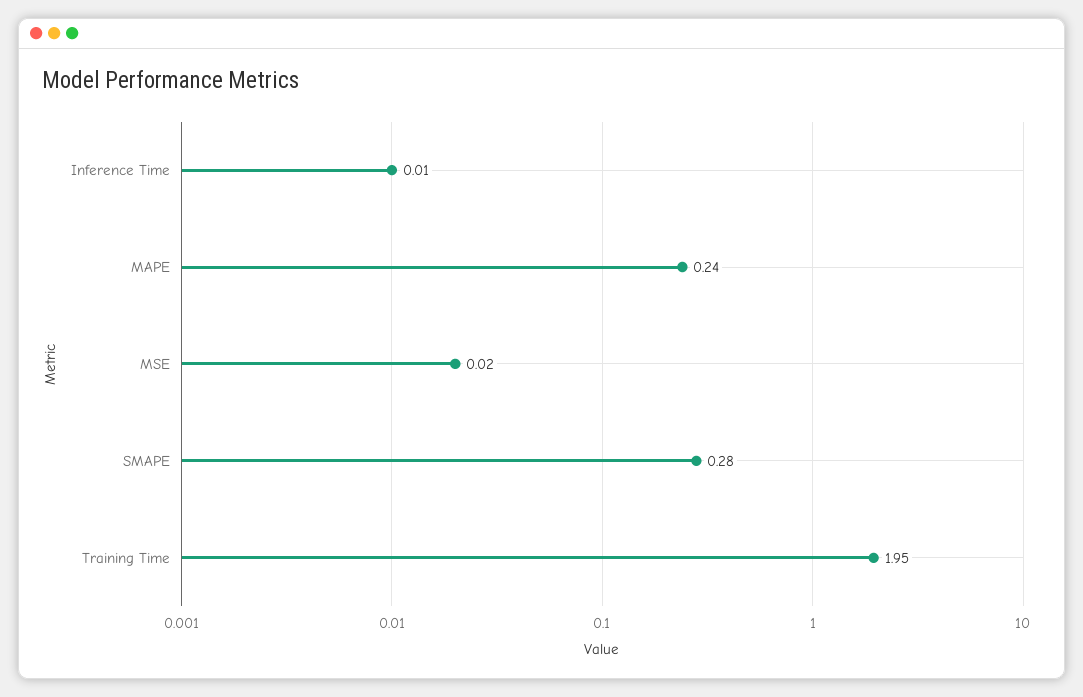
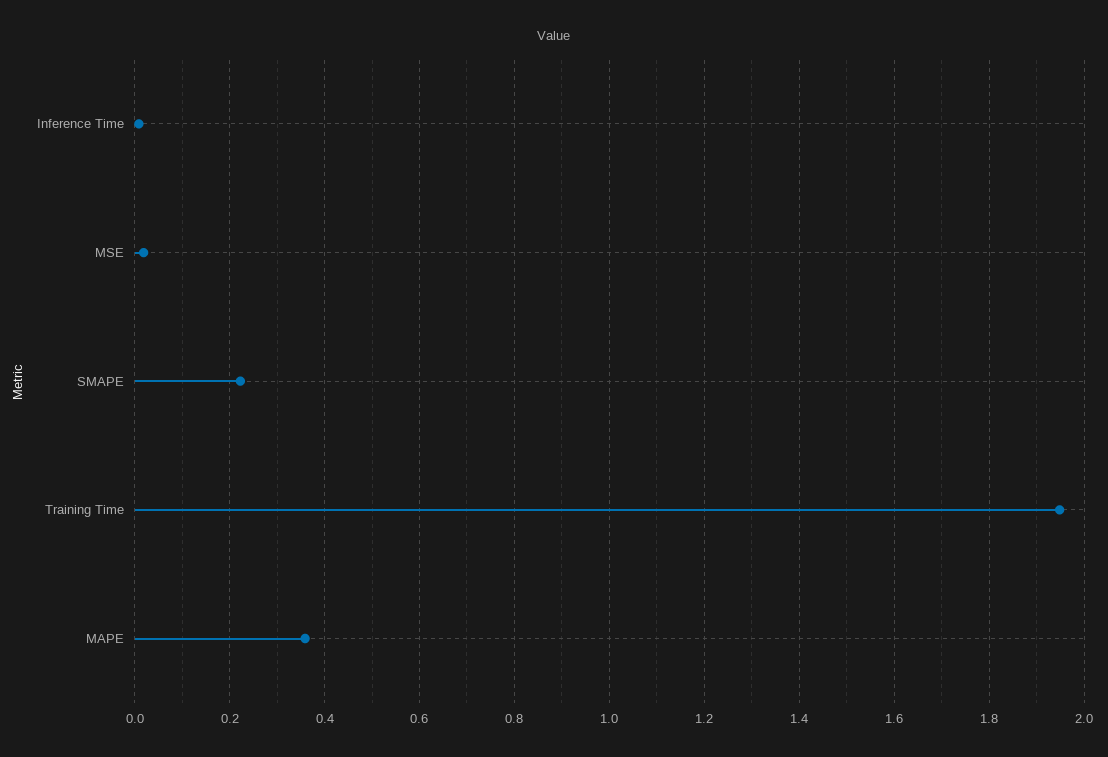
  {
    "Inference Time": 0.01,
-   "MAPE": 0.24,
+   "MAPE": 0.36,
    "MSE": 0.02,
-   "SMAPE": 0.28,
+   "SMAPE": 0.22,
    "Training Time": 1.95
  }

